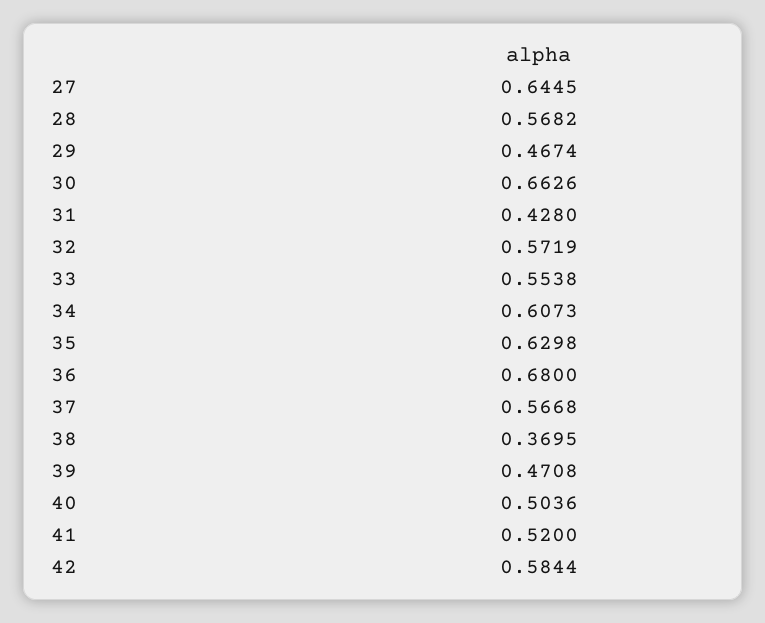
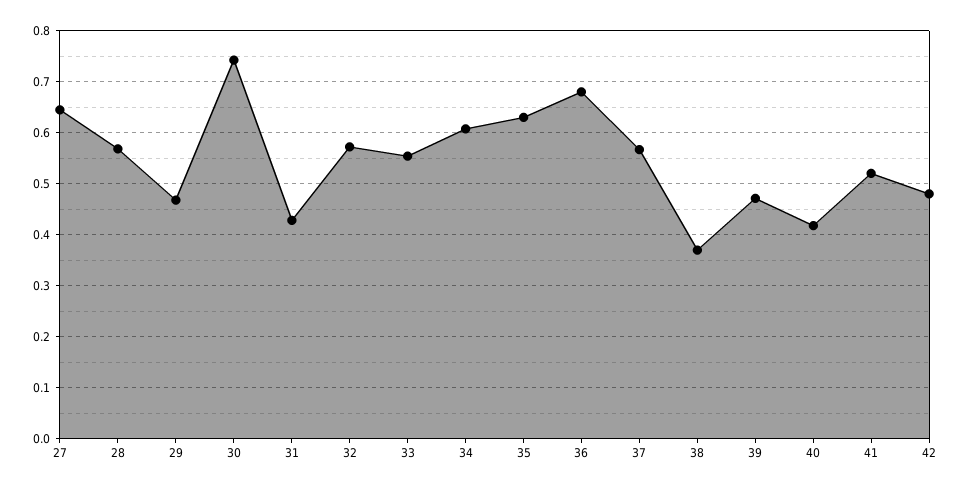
  {
    "27": 0.6445,
    "28": 0.5682,
    "29": 0.4674,
-   "30": 0.6626,
+   "30": 0.74,
    "31": 0.428,
    "32": 0.5719,
    "33": 0.5538,
    "34": 0.6073,
    "35": 0.6298,
    "36": 0.68,
    "37": 0.5668,
    "38": 0.3695,
    "39": 0.4708,
-   "40": 0.5036,
+   "40": 0.42,
    "41": 0.52,
-   "42": 0.5844
+   "42": 0.48
  }

